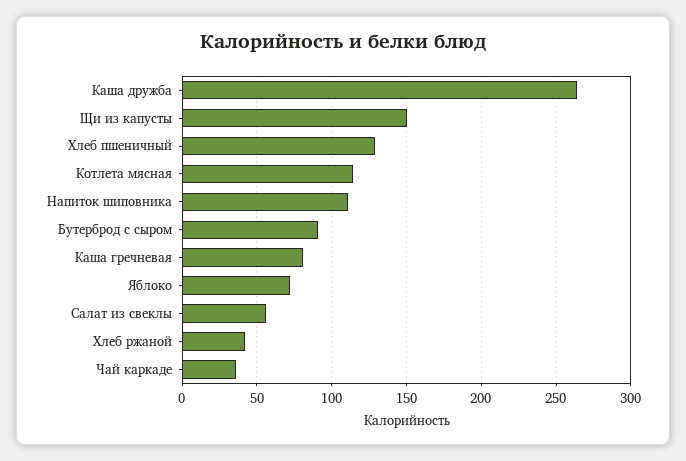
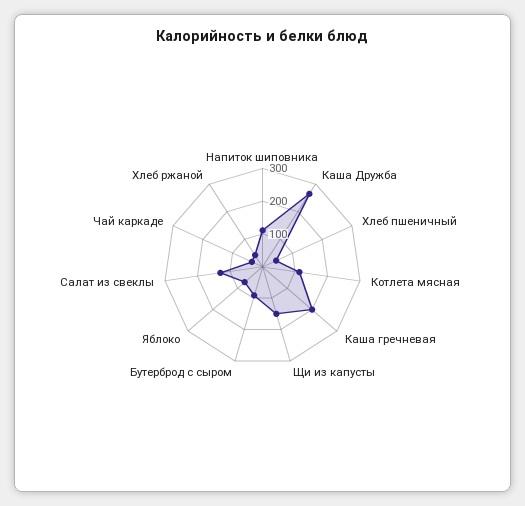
  {
    "Каша дружба": 265,
    "Щи из капусты": 150,
-   "Хлеб пшеничный": 130,
+   "Хлеб пшеничный": 50,
    "Котлета мясная": 115,
    "Напиток шиповника": 110,
    "Бутерброд с сыром": 90,
-   "Каша гречневая": 80,
+   "Каша гречневая": 200,
    "Яблоко": 70,
-   "Салат из свеклы": 55,
+   "Салат из свеклы": 125,
    "Хлеб ржаной": 40,
    "Чай каркаде": 35
  }

